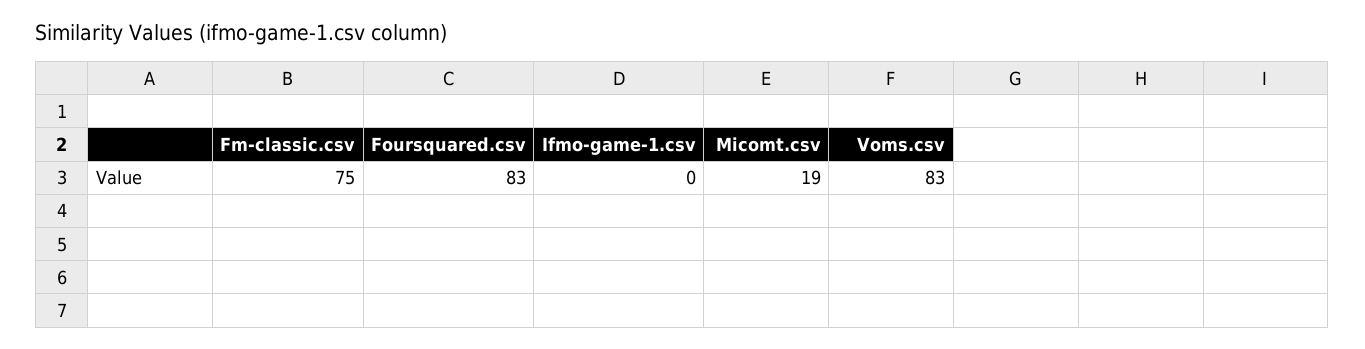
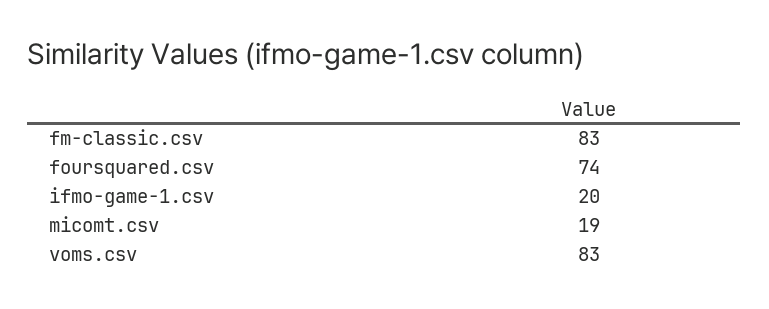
  {
-   "Fm-classic.csv": 75,
+   "Fm-classic.csv": 83,
-   "Foursquared.csv": 83,
+   "Foursquared.csv": 74,
-   "Ifmo-game-1.csv": 0,
+   "Ifmo-game-1.csv": 20,
    "Micomt.csv": 19,
    "Voms.csv": 83
  }

